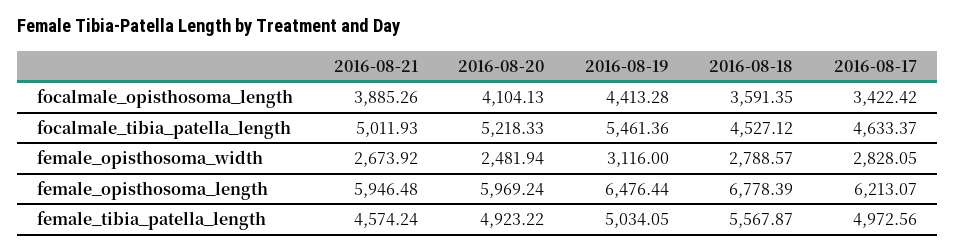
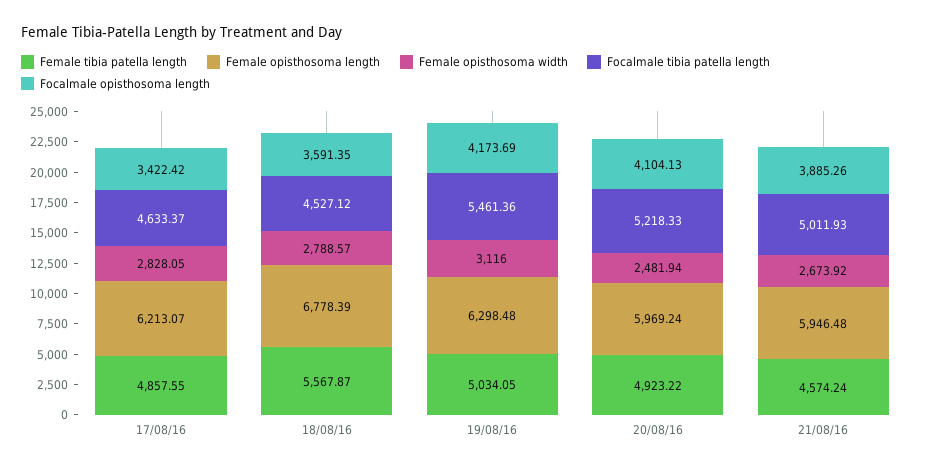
  {
    "focalmale_opisthosoma_length": {
      "2016-08-21": 3885.26,
      "2016-08-20": 4104.13,
-     "2016-08-19": 4413.28,
+     "2016-08-19": 4173.69,
      "2016-08-18": 3591.35,
      "2016-08-17": 3422.42
    },
    "focalmale_tibia_patella_length": {
      "2016-08-21": 5011.93,
      "2016-08-20": 5218.33,
      "2016-08-19": 5461.36,
      "2016-08-18": 4527.12,
      "2016-08-17": 4633.37
    },
    "female_opisthosoma_width": {
      "2016-08-21": 2673.92,
      "2016-08-20": 2481.94,
      "2016-08-19": 3116,
      "2016-08-18": 2788.57,
      "2016-08-17": 2828.05
    },
    "female_opisthosoma_length": {
      "2016-08-21": 5946.48,
      "2016-08-20": 5969.24,
-     "2016-08-19": 6476.44,
+     "2016-08-19": 6298.48,
      "2016-08-18": 6778.39,
      "2016-08-17": 6213.07
    },
    "female_tibia_patella_length": {
      "2016-08-21": 4574.24,
      "2016-08-20": 4923.22,
      "2016-08-19": 5034.05,
      "2016-08-18": 5567.87,
-     "2016-08-17": 4972.56
+     "2016-08-17": 4857.55
    }
  }

